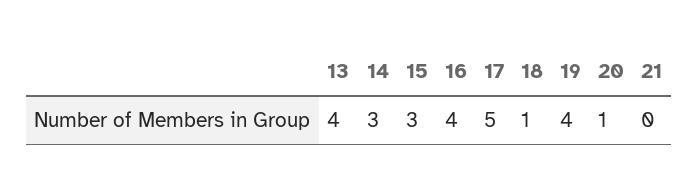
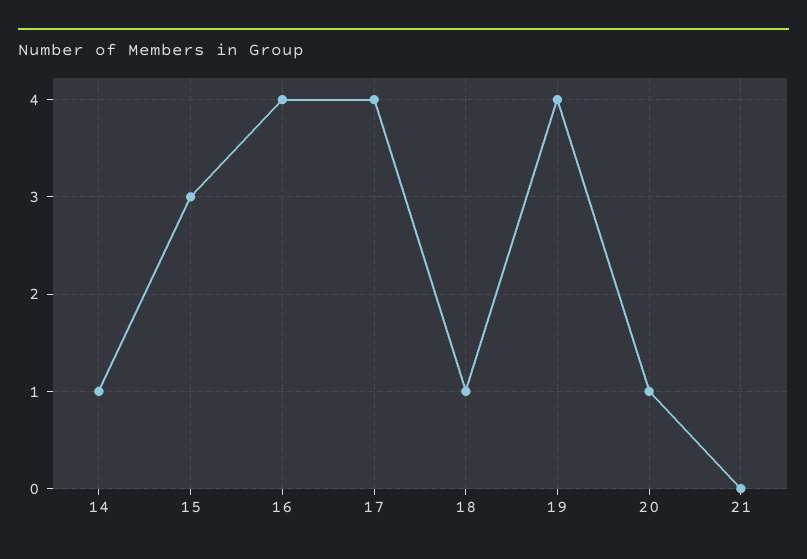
  {
-   "13": 4,
-   "14": 3,
+   "14": 1,
    "15": 3,
    "16": 4,
-   "17": 5,
+   "17": 4,
    "18": 1,
    "19": 4,
    "20": 1,
    "21": 0
  }

